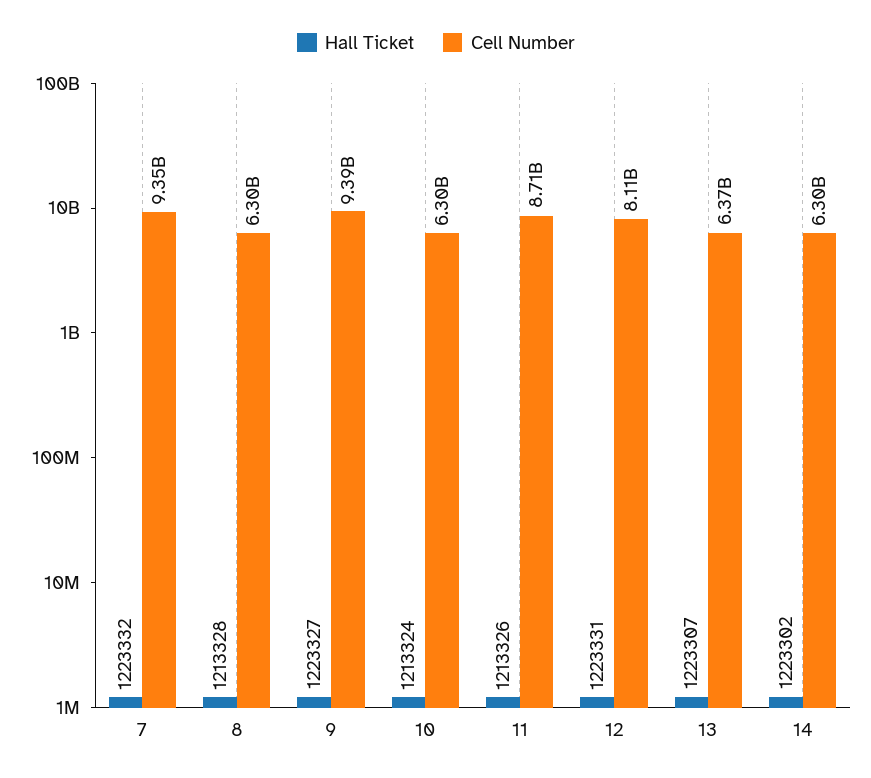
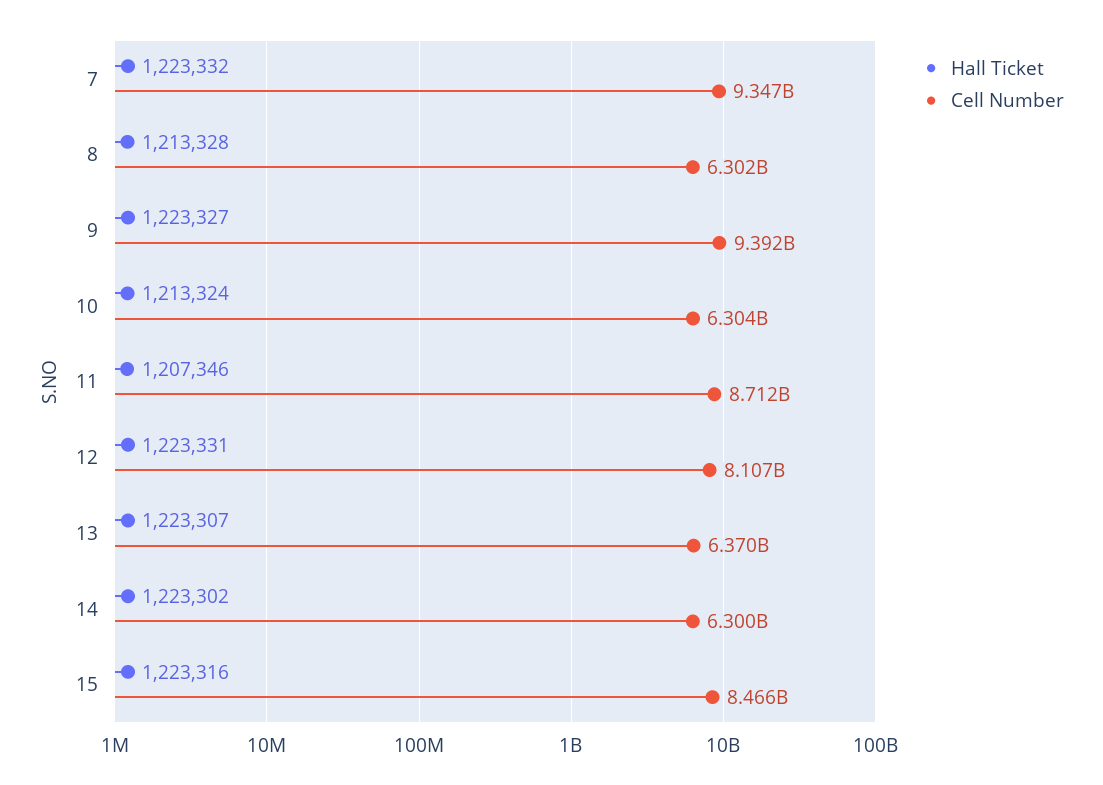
  {
    "Hall Ticket": {
      "7": 1223332,
      "8": 1213328,
      "9": 1223327,
      "10": 1213324,
-     "11": 1213326,
+     "11": 1207346,
      "12": 1223331,
      "13": 1223307,
-     "14": 1223302
+     "14": 1223302,
+     "15": 1223316
    },
    "Cell Number": {
      "7": 9347000000,
      "8": 6302000000,
      "9": 9392000000,
      "10": 6304000000,
      "11": 8712000000,
      "12": 8107000000,
      "13": 6370000000,
-     "14": 6300000000
+     "14": 6300000000,
+     "15": 8466000000
    }
  }

